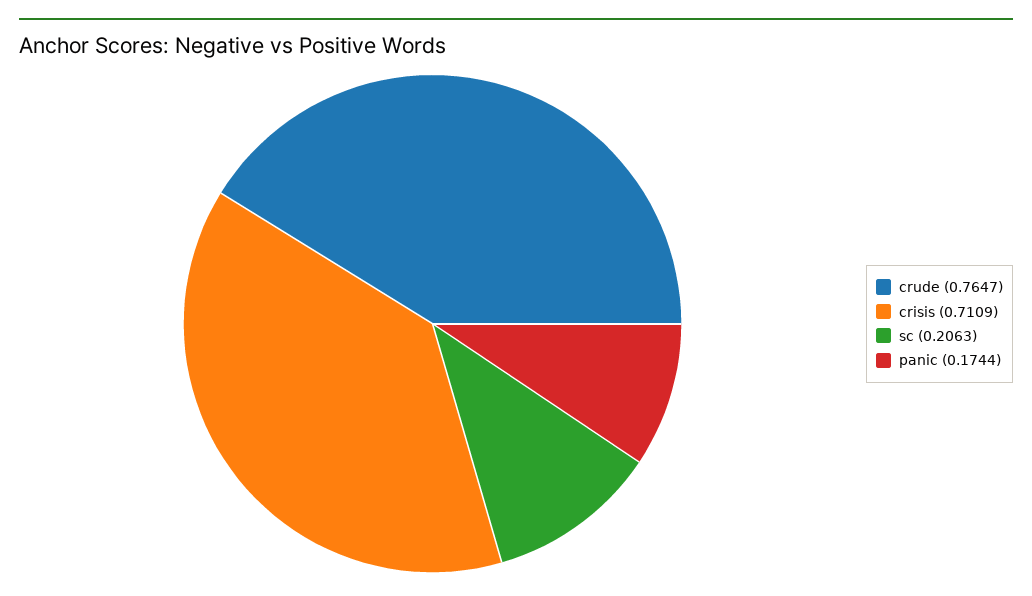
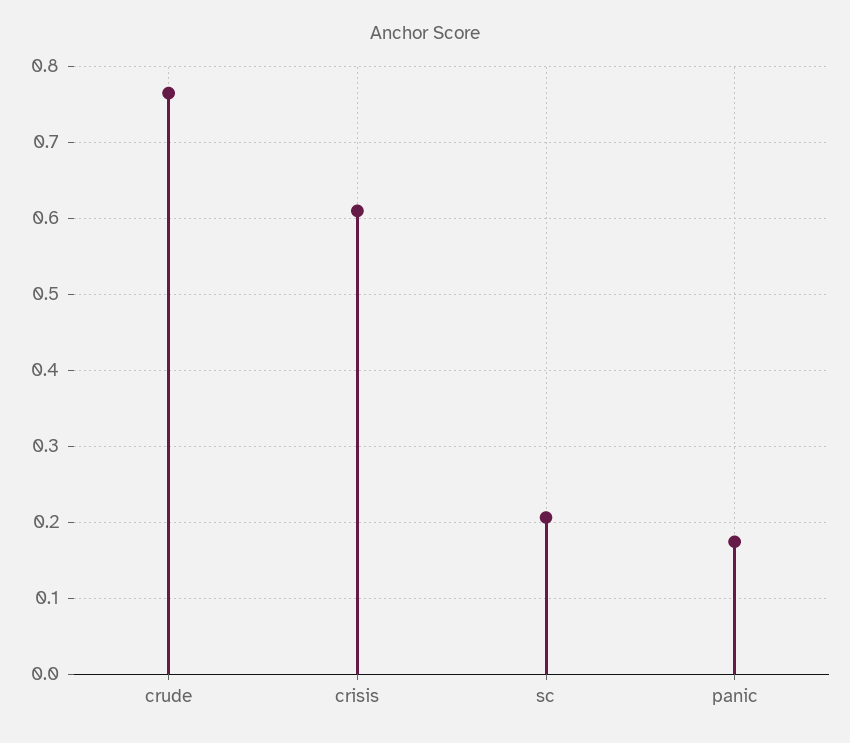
  {
    "crude": 0.7647,
-   "crisis": 0.7109,
+   "crisis": 0.61,
    "sc": 0.2063,
    "panic": 0.1744
  }

